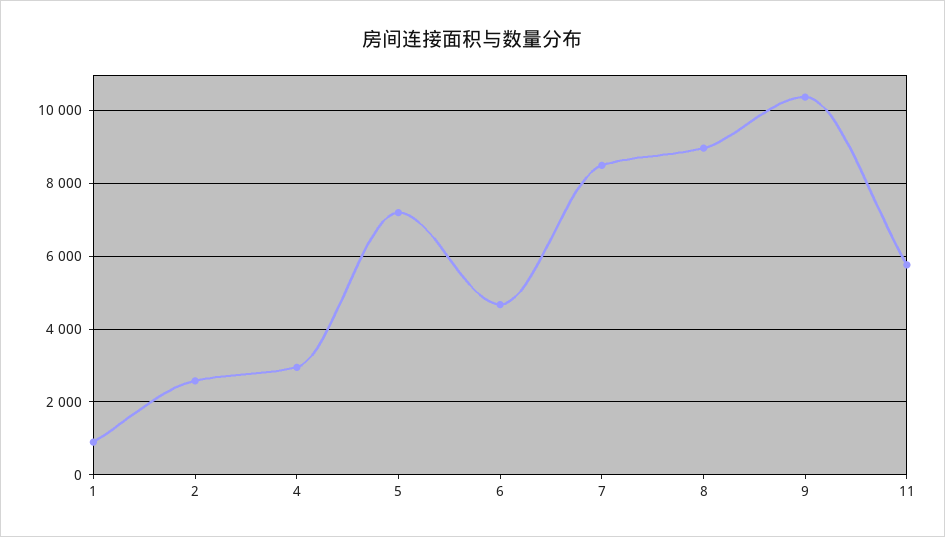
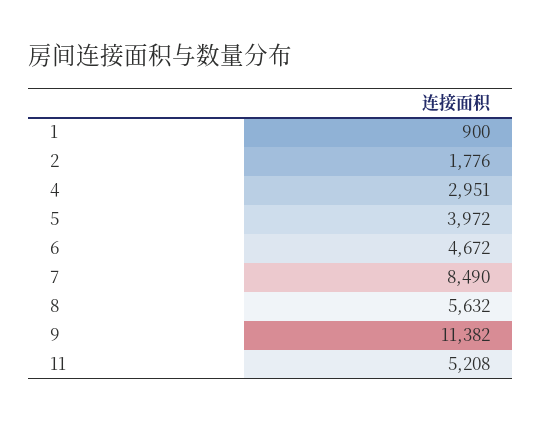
  {
    "1": 900,
-   "2": 2600,
+   "2": 1776,
    "4": 2951,
-   "5": 7200,
+   "5": 3972,
    "6": 4672,
    "7": 8490,
-   "8": 9000,
+   "8": 5632,
-   "9": 10400,
+   "9": 11382,
-   "11": 5800
+   "11": 5208
  }

